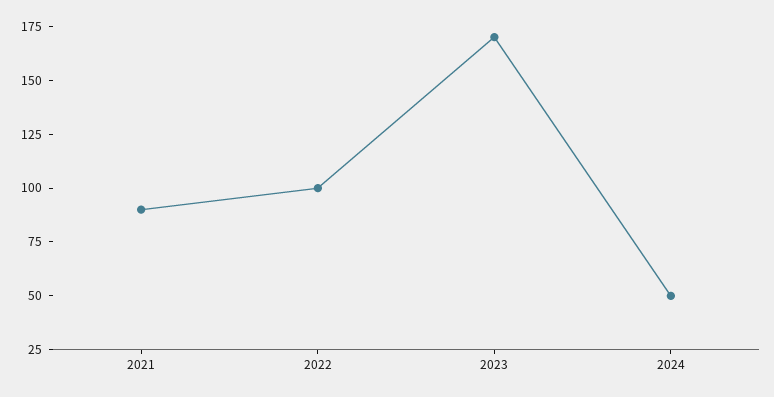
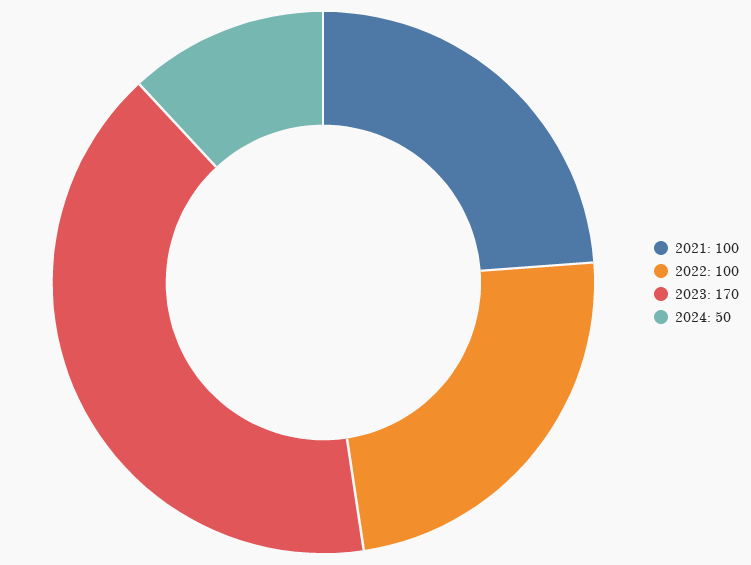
  {
-   "2021": 90,
+   "2021": 100,
    "2022": 100,
    "2023": 170,
    "2024": 50
  }

